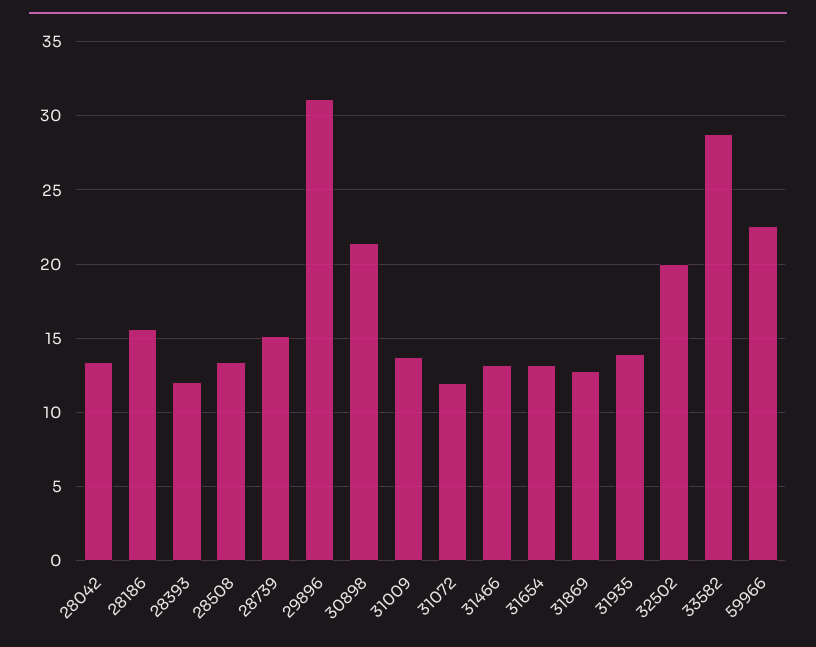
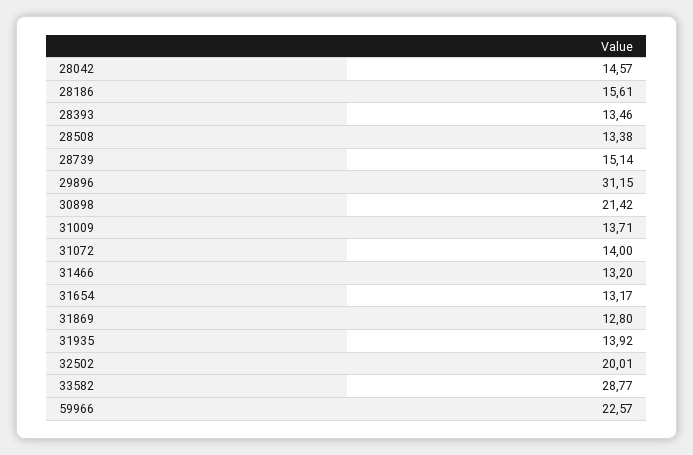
  {
-   "28042": 13.5,
+   "28042": 14.57,
    "28186": 15.61,
-   "28393": 12,
+   "28393": 13.46,
    "28508": 13.38,
    "28739": 15.14,
    "29896": 31.15,
    "30898": 21.42,
    "31009": 13.71,
-   "31072": 12,
+   "31072": 14,
    "31466": 13.2,
    "31654": 13.17,
    "31869": 12.8,
    "31935": 13.92,
    "32502": 20.01,
    "33582": 28.77,
    "59966": 22.57
  }

